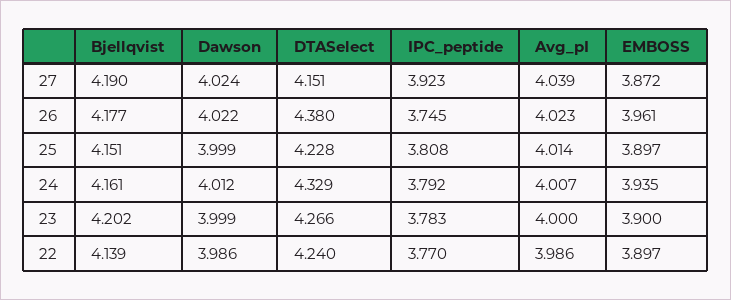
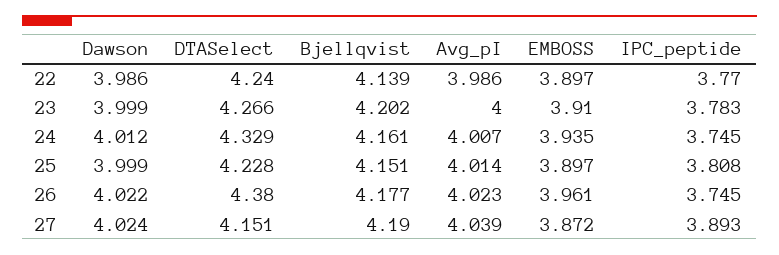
  {
    "Bjellqvist": {
      "27": 4.19,
      "26": 4.177,
      "25": 4.151,
      "24": 4.161,
      "23": 4.202,
      "22": 4.139
    },
    "Dawson": {
      "27": 4.024,
      "26": 4.022,
      "25": 3.999,
      "24": 4.012,
      "23": 3.999,
      "22": 3.986
    },
    "DTASelect": {
      "27": 4.151,
      "26": 4.38,
      "25": 4.228,
      "24": 4.329,
      "23": 4.266,
      "22": 4.24
    },
    "IPC_peptide": {
-     "27": 3.923,
+     "27": 3.893,
      "26": 3.745,
      "25": 3.808,
-     "24": 3.792,
+     "24": 3.745,
      "23": 3.783,
      "22": 3.77
    },
    "Avg_pI": {
      "27": 4.039,
      "26": 4.023,
      "25": 4.014,
      "24": 4.007,
      "23": 4,
      "22": 3.986
    },
    "EMBOSS": {
      "27": 3.872,
      "26": 3.961,
      "25": 3.897,
      "24": 3.935,
-     "23": 3.9,
+     "23": 3.91,
      "22": 3.897
    }
  }

